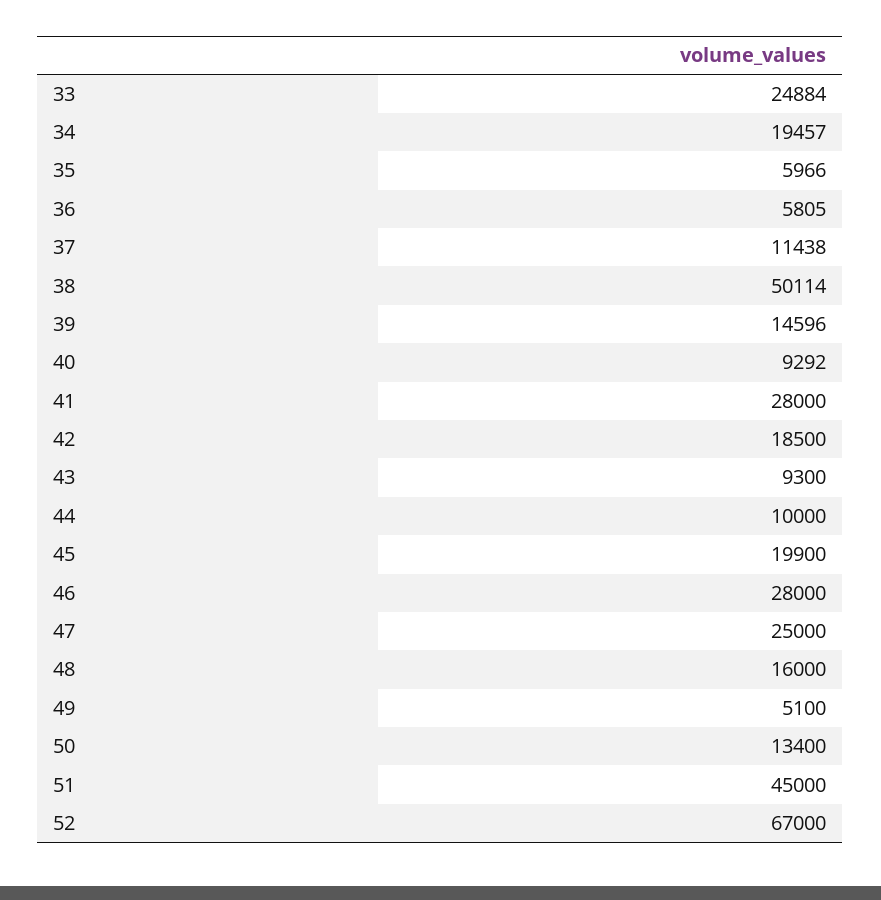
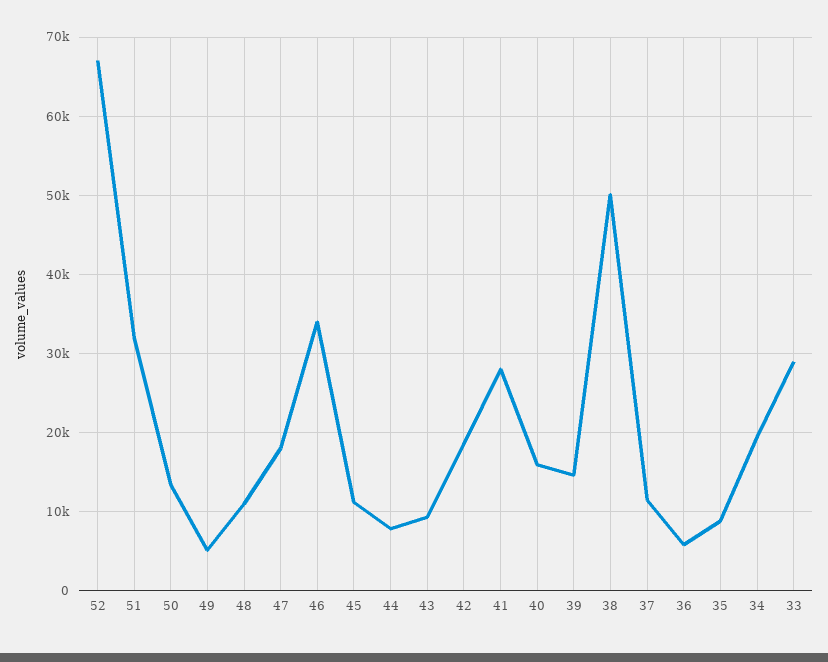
  {
-   "33": 24884,
+   "33": 29000,
    "34": 19457,
-   "35": 5966,
+   "35": 9000,
    "36": 5805,
    "37": 11438,
    "38": 50114,
    "39": 14596,
-   "40": 9292,
+   "40": 16000,
    "41": 28000,
    "42": 18500,
    "43": 9300,
-   "44": 10000,
+   "44": 8000,
-   "45": 19900,
+   "45": 11000,
-   "46": 28000,
+   "46": 34000,
-   "47": 25000,
+   "47": 18000,
-   "48": 16000,
+   "48": 11000,
    "49": 5100,
    "50": 13400,
-   "51": 45000,
+   "51": 32000,
    "52": 67000
  }

